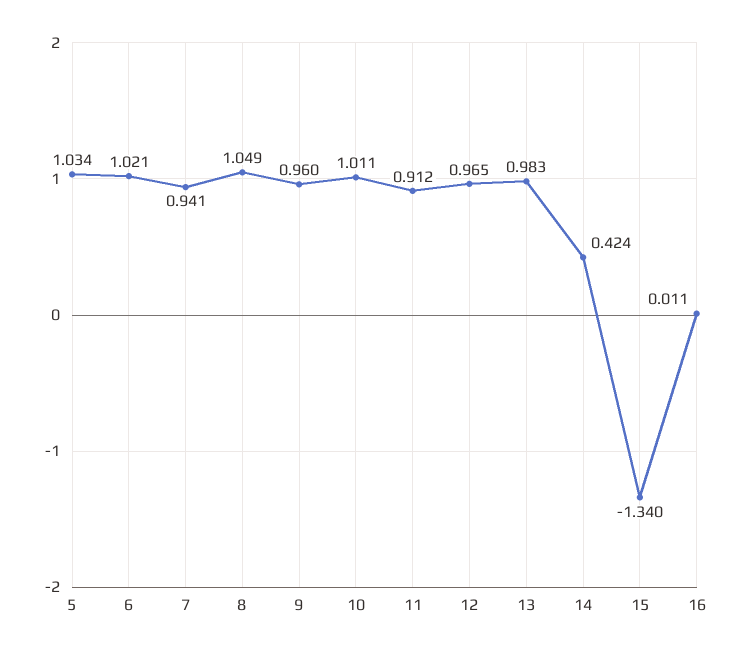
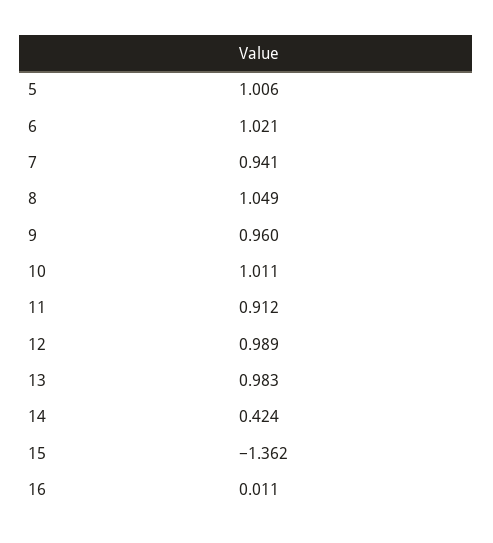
  {
-   "5": 1.034,
+   "5": 1.006,
    "6": 1.021,
    "7": 0.941,
    "8": 1.049,
    "9": 0.96,
    "10": 1.011,
    "11": 0.912,
-   "12": 0.965,
+   "12": 0.989,
    "13": 0.983,
    "14": 0.424,
-   "15": -1.34,
+   "15": -1.362,
    "16": 0.011
  }

